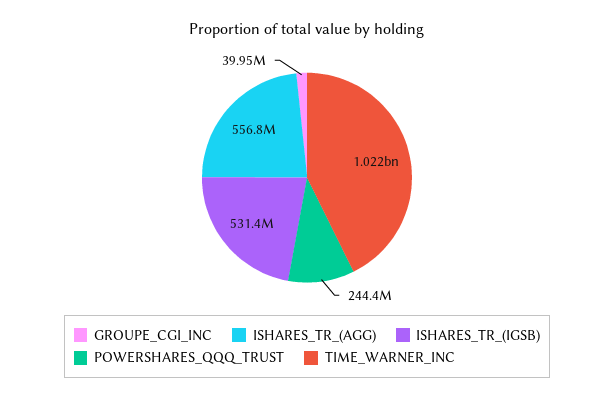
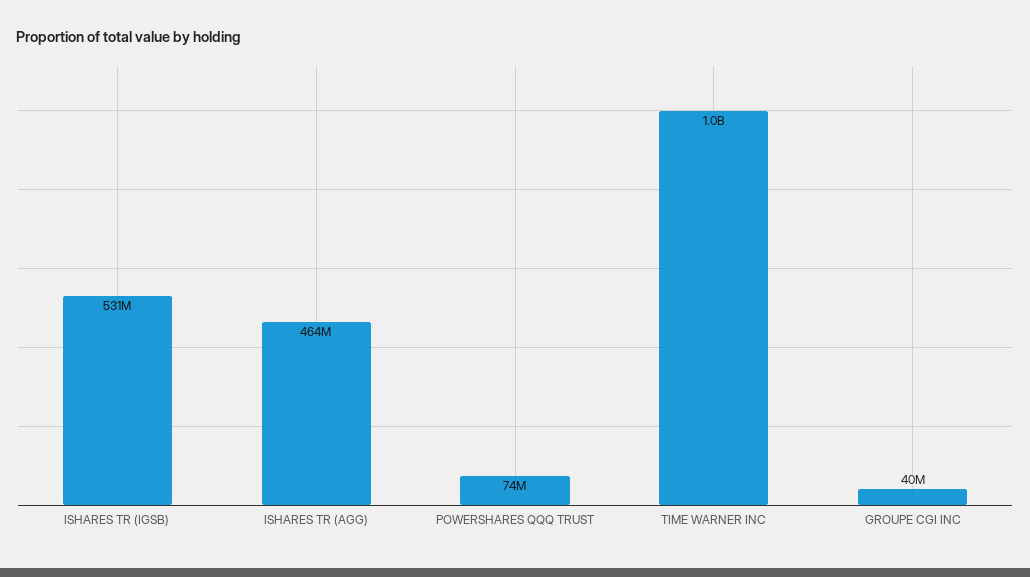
  {
    "GROUPE_CGI_INC": 39950000,
-   "ISHARES_TR_(AGG)": 556800000,
+   "ISHARES_TR_(AGG)": 464000000,
    "ISHARES_TR_(IGSB)": 531400000,
-   "POWERSHARES_QQQ_TRUST": 244400000,
+   "POWERSHARES_QQQ_TRUST": 74000000,
    "TIME_WARNER_INC": 1022000000
  }

